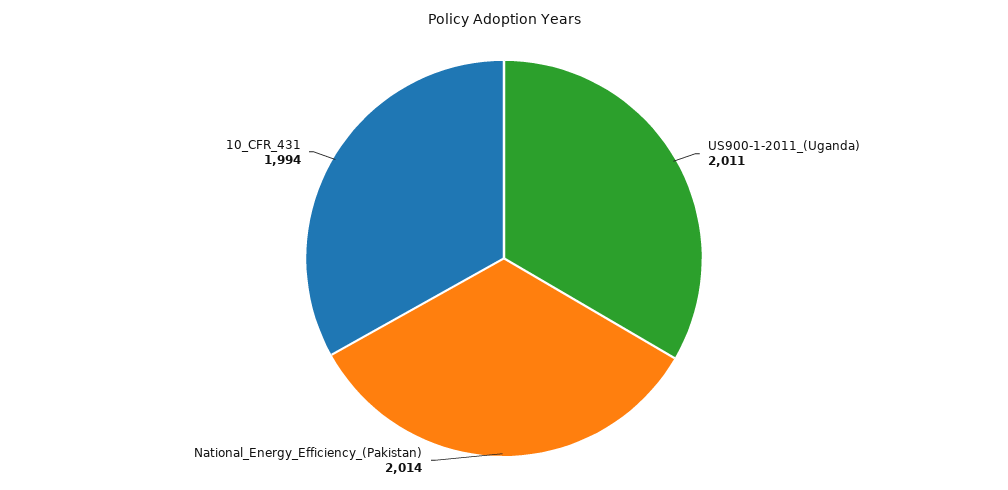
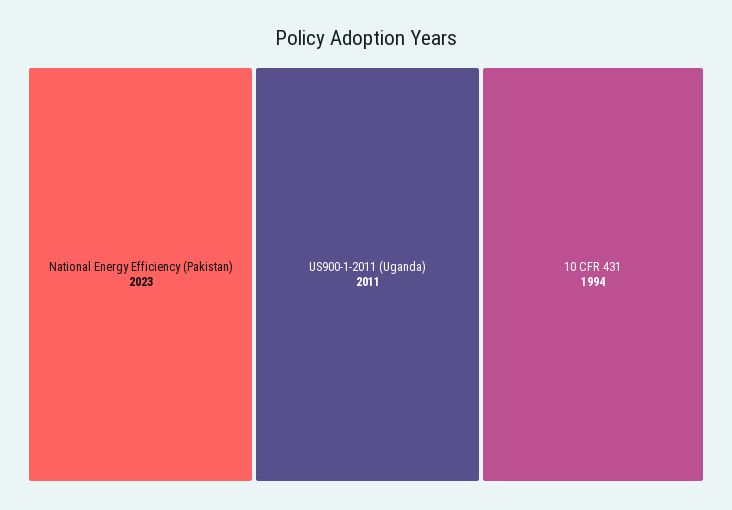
  {
    "US900-1-2011_(Uganda)": 2011,
-   "National_Energy_Efficiency_(Pakistan)": 2014,
+   "National_Energy_Efficiency_(Pakistan)": 2023,
    "10_CFR_431": 1994
  }

